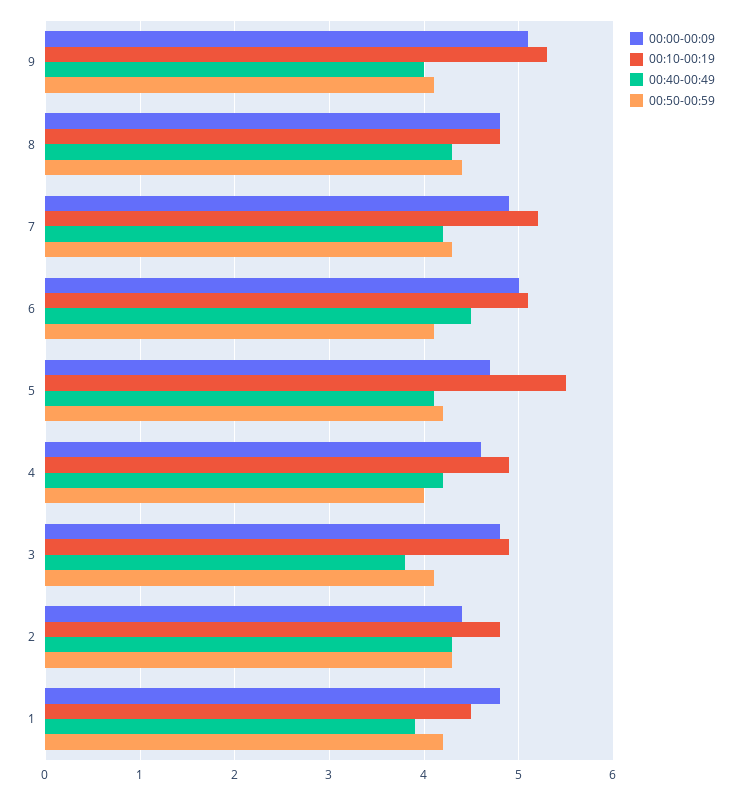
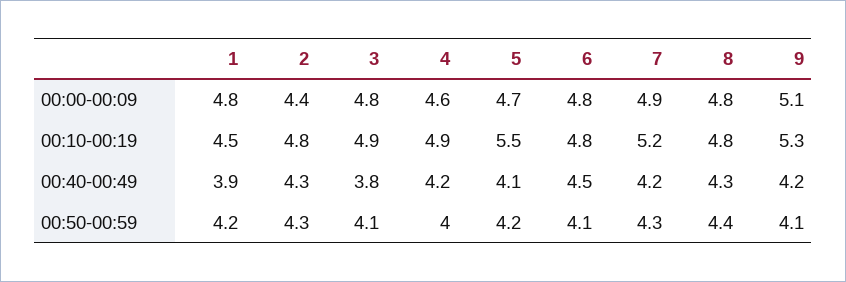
  {
    "00:00-00:09": {
      "9": 5.1,
      "8": 4.8,
      "7": 4.9,
-     "6": 5,
+     "6": 4.8,
      "5": 4.7,
      "4": 4.6,
      "3": 4.8,
      "2": 4.4,
      "1": 4.8
    },
    "00:10-00:19": {
      "9": 5.3,
      "8": 4.8,
      "7": 5.2,
-     "6": 5.1,
+     "6": 4.8,
      "5": 5.5,
      "4": 4.9,
      "3": 4.9,
      "2": 4.8,
      "1": 4.5
    },
    "00:40-00:49": {
-     "9": 4,
+     "9": 4.2,
      "8": 4.3,
      "7": 4.2,
      "6": 4.5,
      "5": 4.1,
      "4": 4.2,
      "3": 3.8,
      "2": 4.3,
      "1": 3.9
    },
    "00:50-00:59": {
      "9": 4.1,
      "8": 4.4,
      "7": 4.3,
      "6": 4.1,
      "5": 4.2,
      "4": 4,
      "3": 4.1,
      "2": 4.3,
      "1": 4.2
    }
  }

